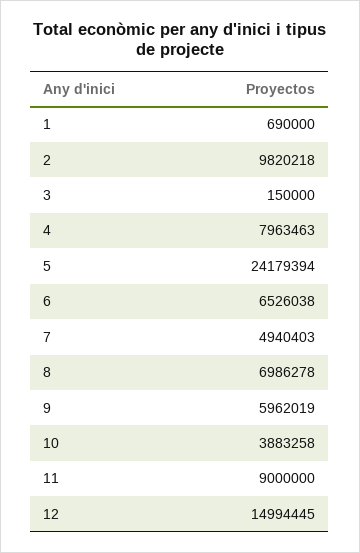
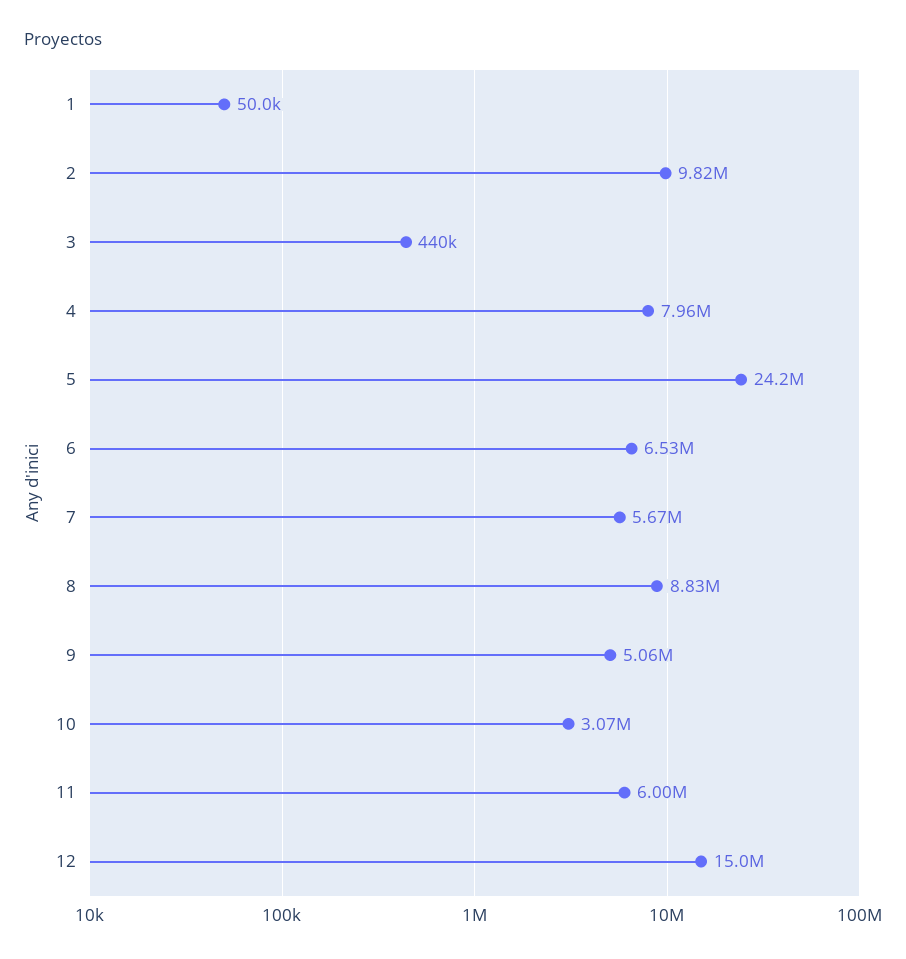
  {
-   "1": 690000,
+   "1": 50000,
    "2": 9820218,
-   "3": 150000,
+   "3": 440000,
    "4": 7963463,
    "5": 24179394,
    "6": 6526038,
-   "7": 4940403,
+   "7": 5670000,
-   "8": 6986278,
+   "8": 8830000,
-   "9": 5962019,
+   "9": 5060000,
-   "10": 3883258,
+   "10": 3070000,
-   "11": 9000000,
+   "11": 6000000,
    "12": 14994445
  }

